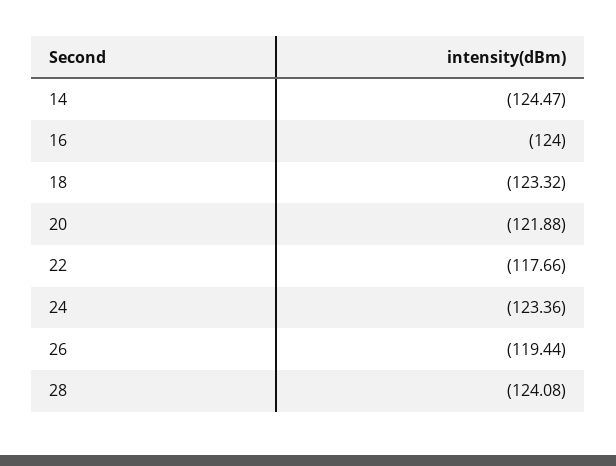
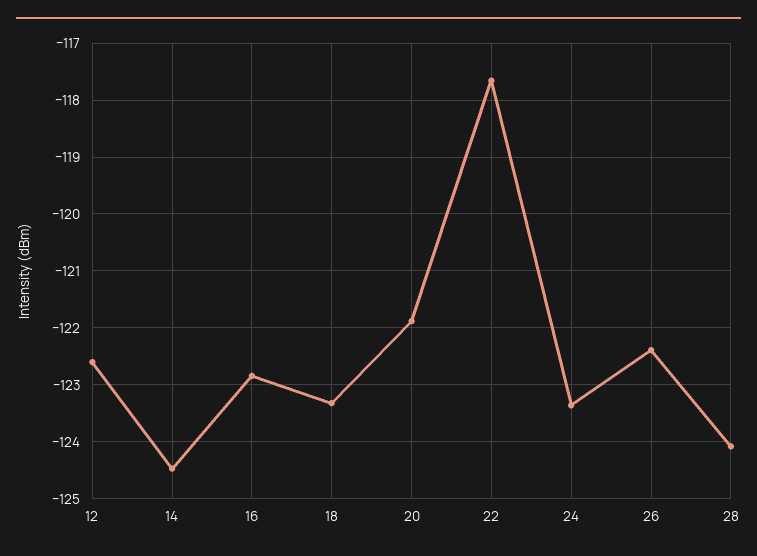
  {
    "14": -124.47,
-   "16": -124,
+   "16": -122.8,
    "18": -123.32,
    "20": -121.88,
    "22": -117.66,
    "24": -123.36,
-   "26": -119.44,
+   "26": -122.4,
-   "28": -124.08
+   "28": -124.08,
+   "12": -122.6
  }

